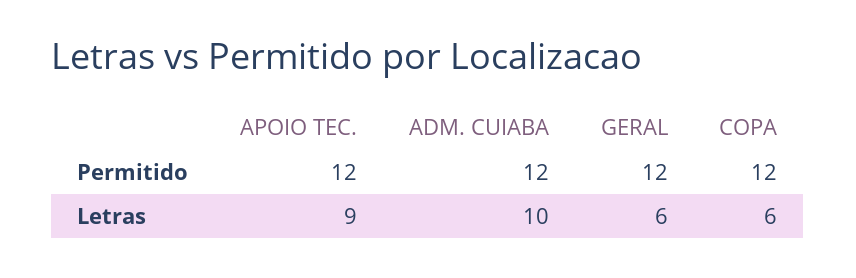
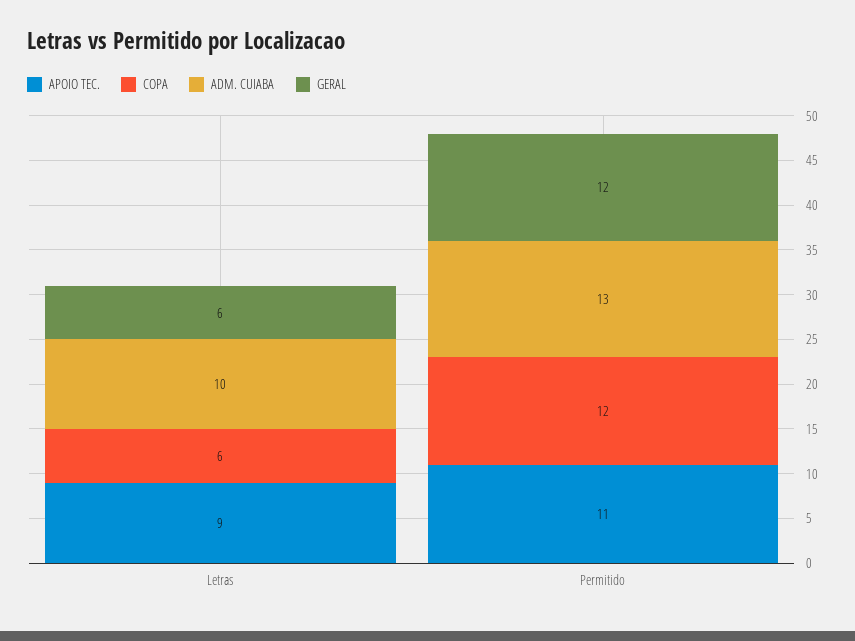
  {
    "APOIO TEC.": {
-     "Permitido": 12,
+     "Permitido": 11,
      "Letras": 9
    },
    "ADM. CUIABA": {
-     "Permitido": 12,
+     "Permitido": 13,
      "Letras": 10
    },
    "GERAL": {
      "Permitido": 12,
      "Letras": 6
    },
    "COPA": {
      "Permitido": 12,
      "Letras": 6
    }
  }

